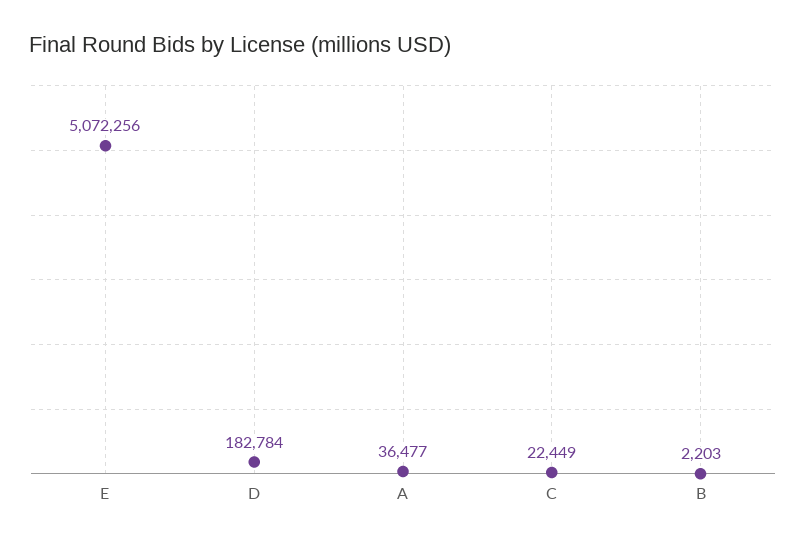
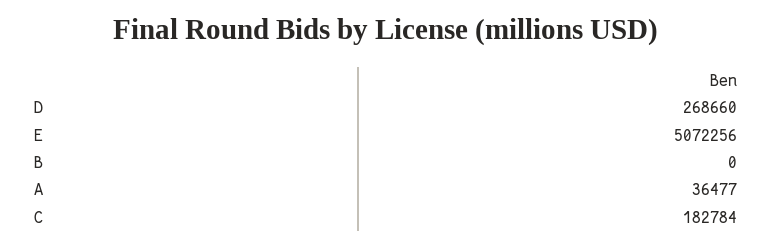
  {
    "E": 5072256,
-   "D": 182784,
+   "D": 268660,
    "A": 36477,
-   "C": 22449,
+   "C": 182784,
-   "B": 2203
+   "B": 0
  }

